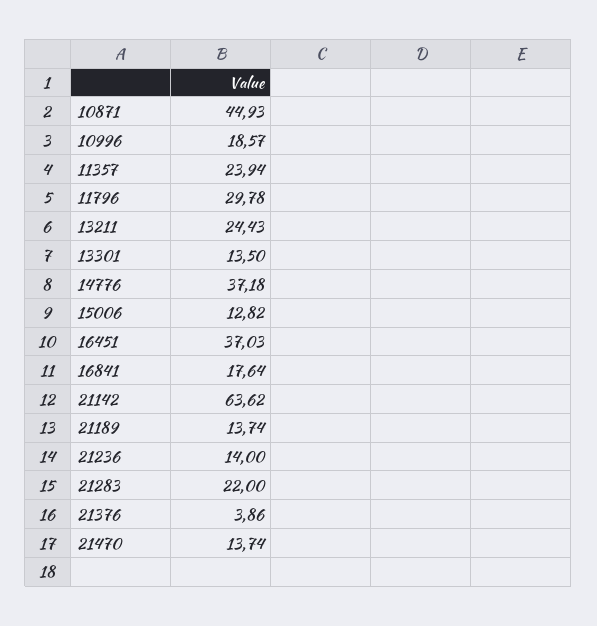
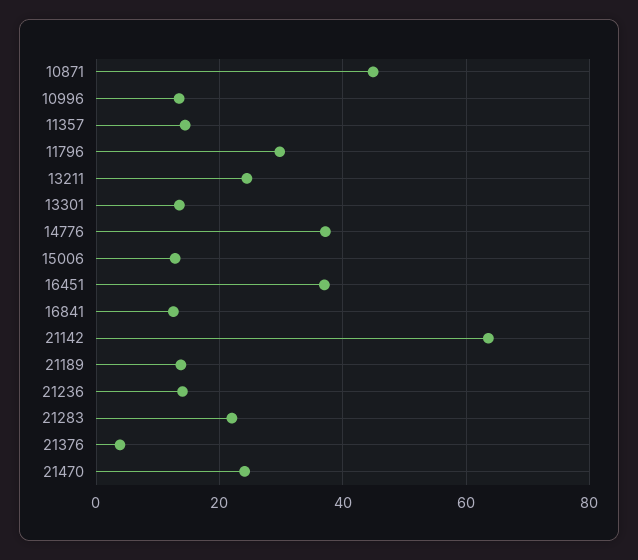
  {
    "10871": 44.93,
-   "10996": 18.57,
+   "10996": 14,
-   "11357": 23.94,
+   "11357": 14,
    "11796": 29.78,
    "13211": 24.43,
    "13301": 13.5,
    "14776": 37.18,
    "15006": 12.82,
    "16451": 37.03,
-   "16841": 17.64,
+   "16841": 12,
    "21142": 63.62,
    "21189": 13.74,
    "21236": 14,
    "21283": 22,
    "21376": 3.86,
-   "21470": 13.74
+   "21470": 24
  }

